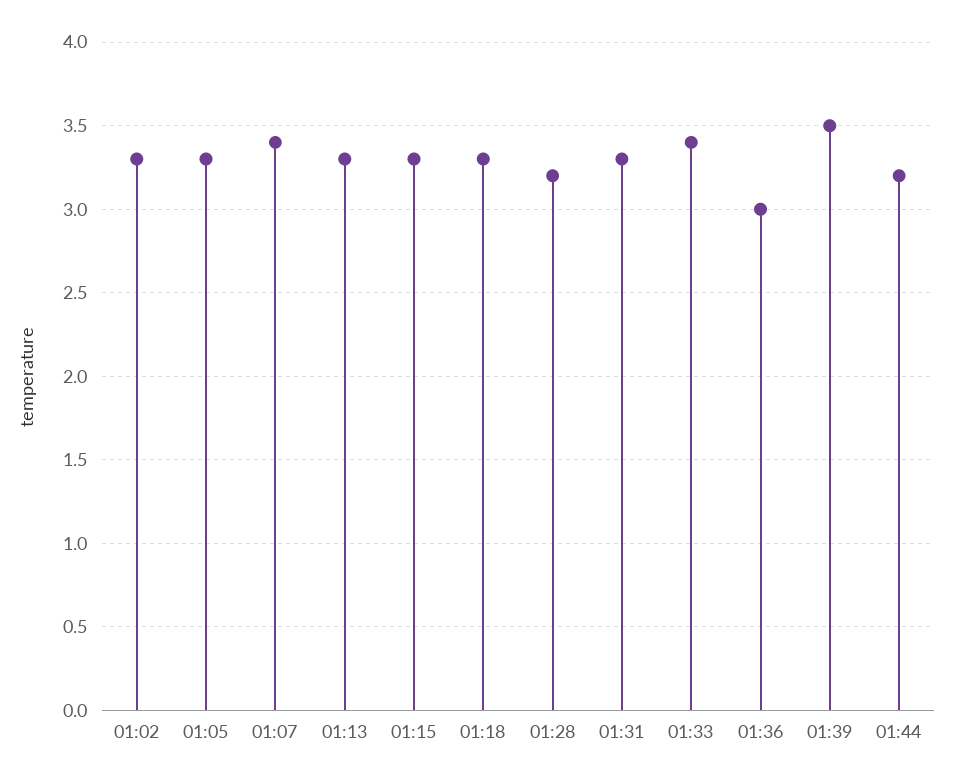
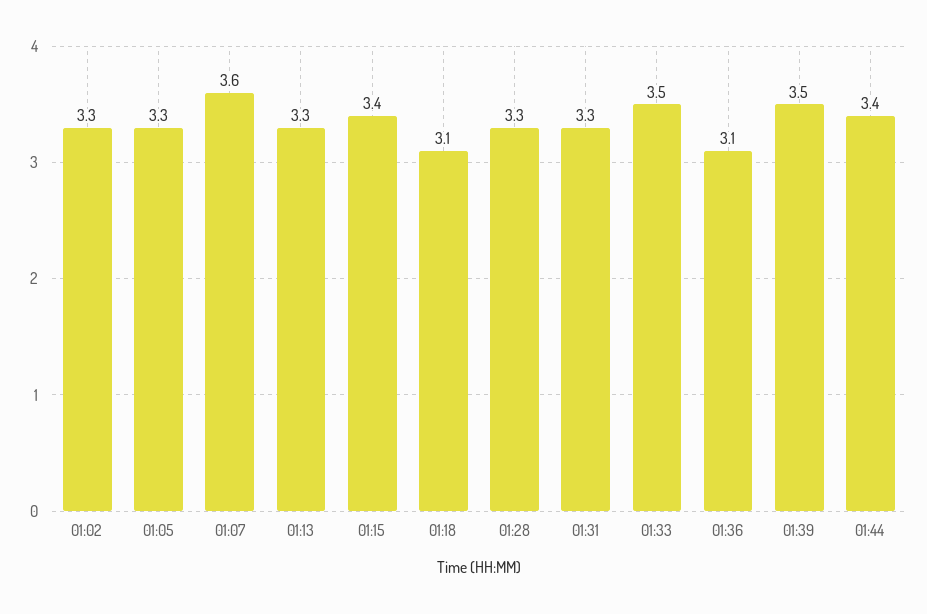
  {
    "01:02": 3.3,
    "01:05": 3.3,
-   "01:07": 3.4,
+   "01:07": 3.6,
    "01:13": 3.3,
-   "01:15": 3.3,
+   "01:15": 3.4,
-   "01:18": 3.3,
+   "01:18": 3.1,
-   "01:28": 3.2,
+   "01:28": 3.3,
    "01:31": 3.3,
-   "01:33": 3.4,
+   "01:33": 3.5,
-   "01:36": 3,
+   "01:36": 3.1,
    "01:39": 3.5,
-   "01:44": 3.2
+   "01:44": 3.4
  }

